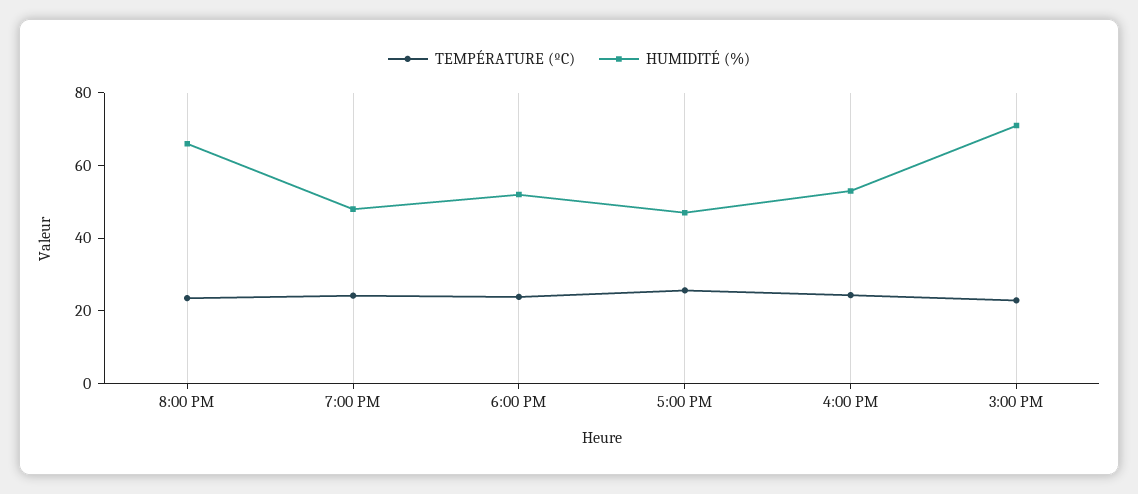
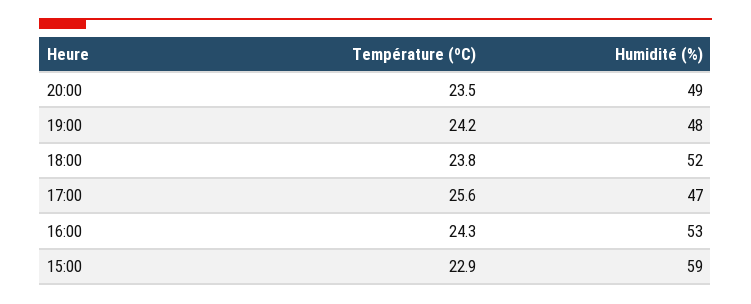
  {
    "TEMPÉRATURE (ºC)": {
      "8:00 PM": 23.5,
      "7:00 PM": 24.2,
      "6:00 PM": 23.8,
      "5:00 PM": 25.6,
      "4:00 PM": 24.3,
      "3:00 PM": 22.9
    },
    "HUMIDITÉ (%)": {
-     "8:00 PM": 65,
+     "8:00 PM": 49,
      "7:00 PM": 48,
      "6:00 PM": 52,
      "5:00 PM": 47,
      "4:00 PM": 53,
-     "3:00 PM": 70
+     "3:00 PM": 59
    }
  }

